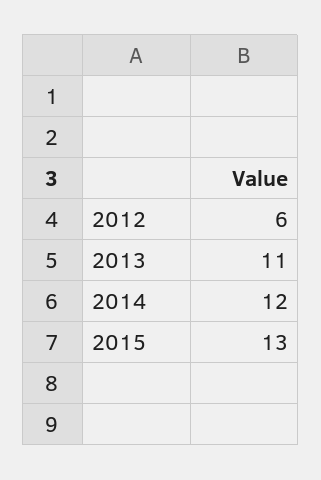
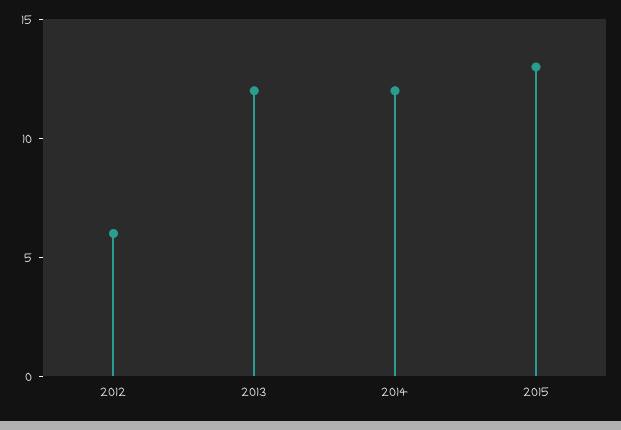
  {
    "2012": 6,
-   "2013": 11,
+   "2013": 12,
    "2014": 12,
    "2015": 13
  }

